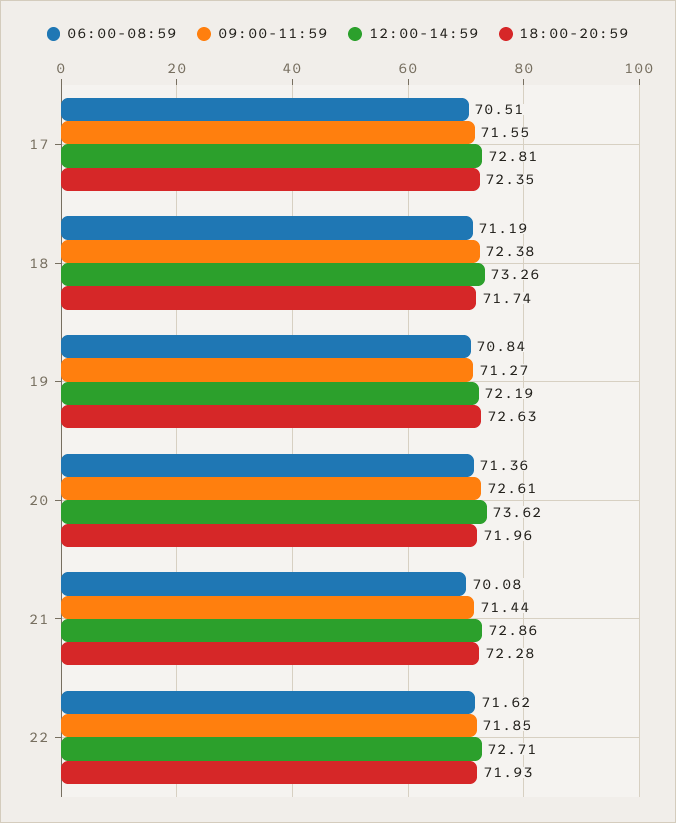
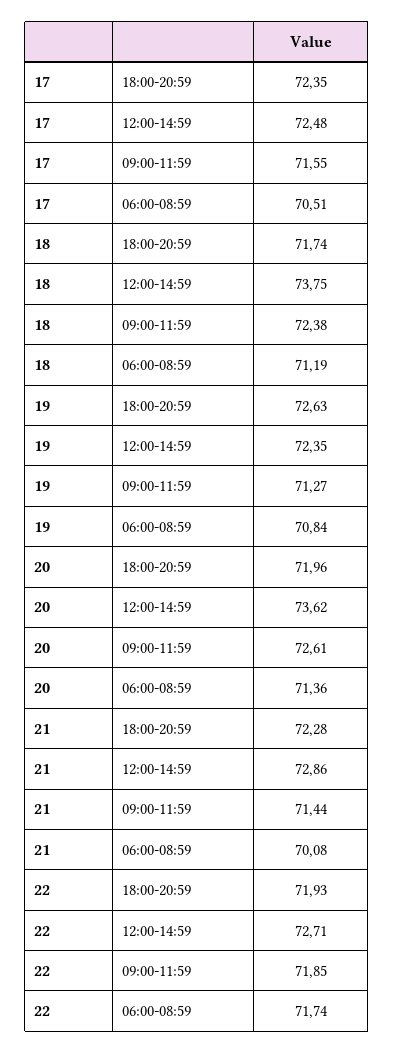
  {
    "06:00-08:59": {
      "17": 70.51,
      "18": 71.19,
      "19": 70.84,
      "20": 71.36,
      "21": 70.08,
-     "22": 71.62
+     "22": 71.74
    },
    "09:00-11:59": {
      "17": 71.55,
      "18": 72.38,
      "19": 71.27,
      "20": 72.61,
      "21": 71.44,
      "22": 71.85
    },
    "12:00-14:59": {
-     "17": 72.81,
+     "17": 72.48,
-     "18": 73.26,
+     "18": 73.75,
-     "19": 72.19,
+     "19": 72.35,
      "20": 73.62,
      "21": 72.86,
      "22": 72.71
    },
    "18:00-20:59": {
      "17": 72.35,
      "18": 71.74,
      "19": 72.63,
      "20": 71.96,
      "21": 72.28,
      "22": 71.93
    }
  }

